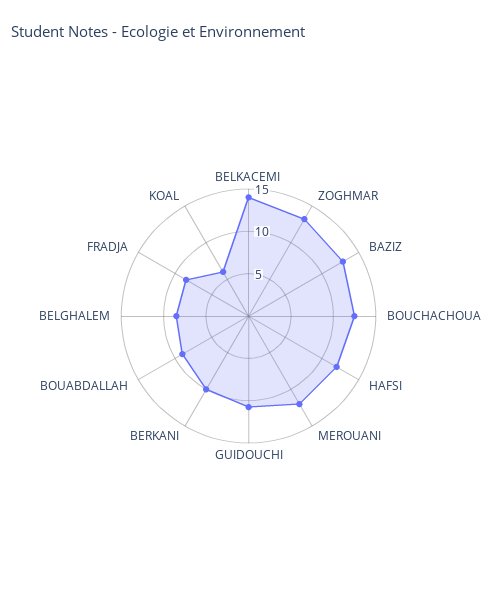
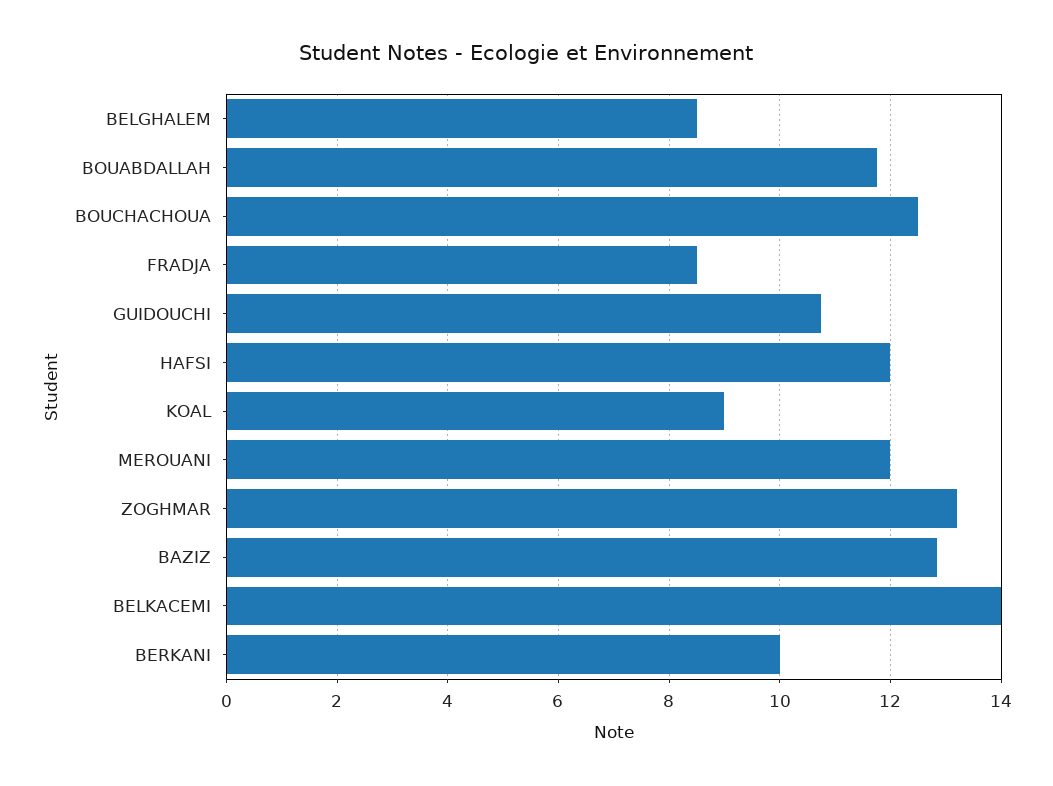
  {
    "BELKACEMI": 14,
    "ZOGHMAR": 13.2,
    "BAZIZ": 12.8,
    "BOUCHACHOUA": 12.6,
    "HAFSI": 12,
    "MEROUANI": 12,
    "GUIDOUCHI": 10.8,
    "BERKANI": 10,
-   "BOUABDALLAH": 9,
+   "BOUABDALLAH": 11.8,
    "BELGHALEM": 8.6,
    "FRADJA": 8.6,
-   "KOAL": 6
+   "KOAL": 9
  }

